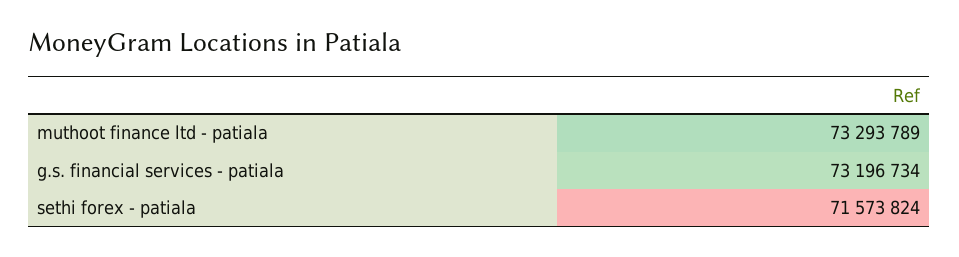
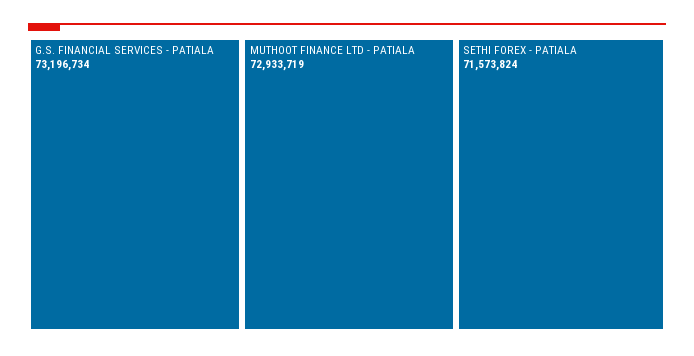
  {
-   "muthoot finance ltd - patiala": 73293789,
+   "muthoot finance ltd - patiala": 72933719,
    "g.s. financial services - patiala": 73196734,
    "sethi forex - patiala": 71573824
  }

